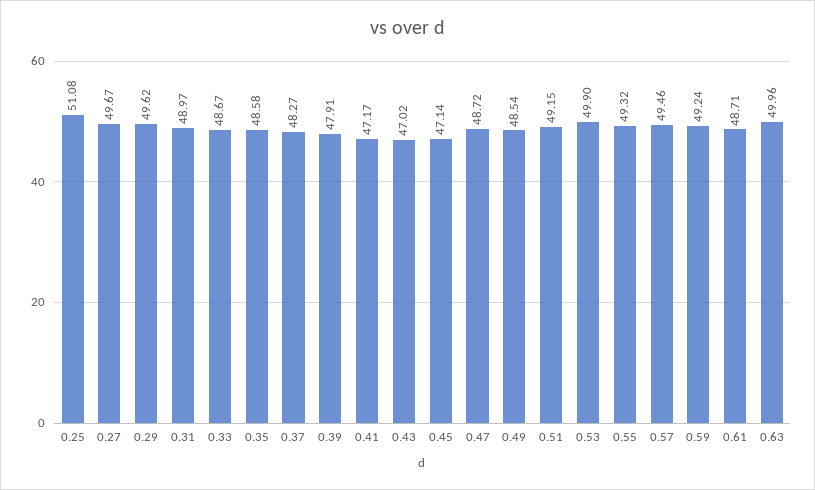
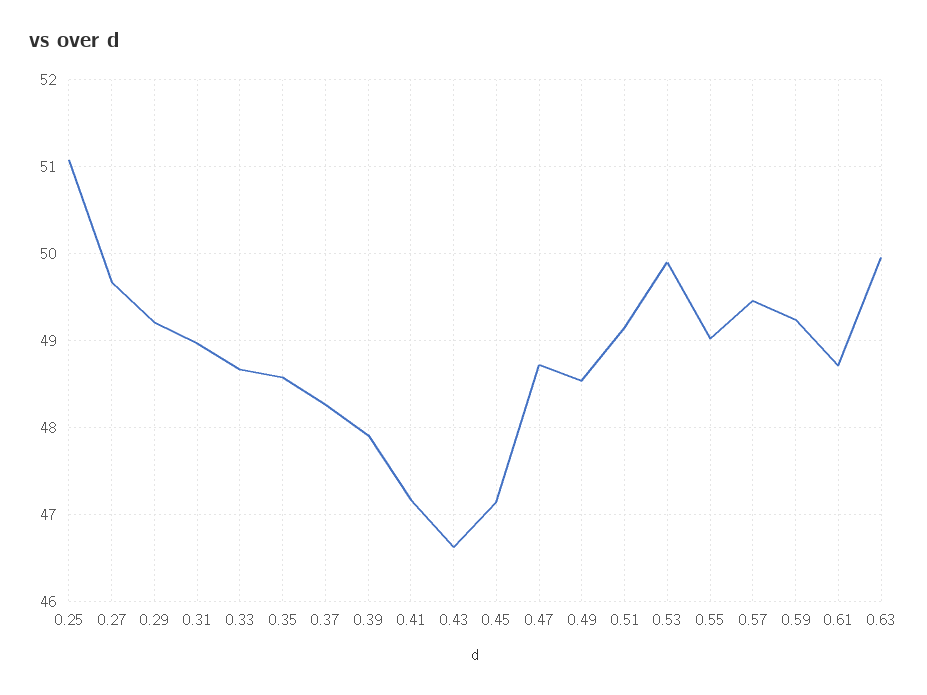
  {
    "0.25": 51.08,
    "0.27": 49.67,
-   "0.29": 49.62,
+   "0.29": 49.2,
    "0.31": 48.97,
    "0.33": 48.67,
    "0.35": 48.58,
    "0.37": 48.27,
    "0.39": 47.91,
    "0.41": 47.17,
-   "0.43": 47.02,
+   "0.43": 46.6,
    "0.45": 47.14,
    "0.47": 48.72,
    "0.49": 48.54,
    "0.51": 49.15,
    "0.53": 49.9,
-   "0.55": 49.32,
+   "0.55": 49,
    "0.57": 49.46,
    "0.59": 49.24,
    "0.61": 48.71,
    "0.63": 49.96
  }

